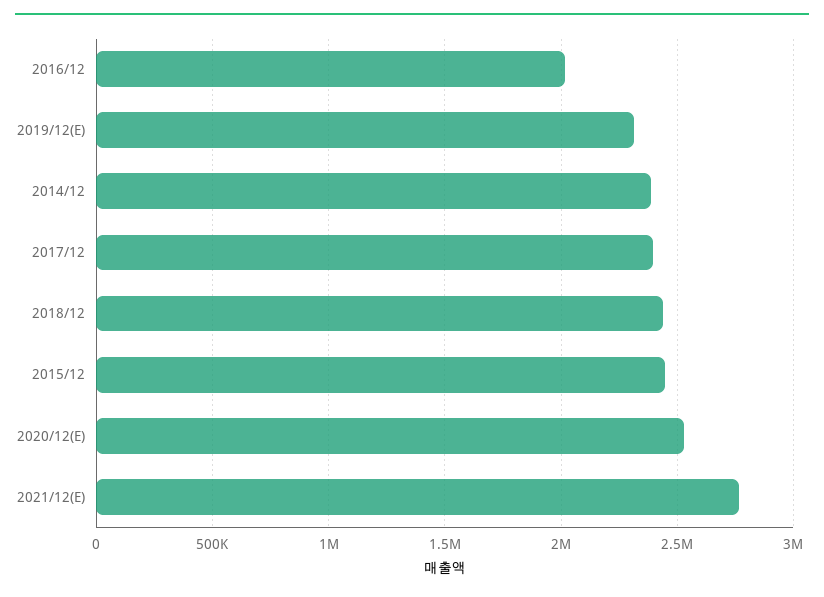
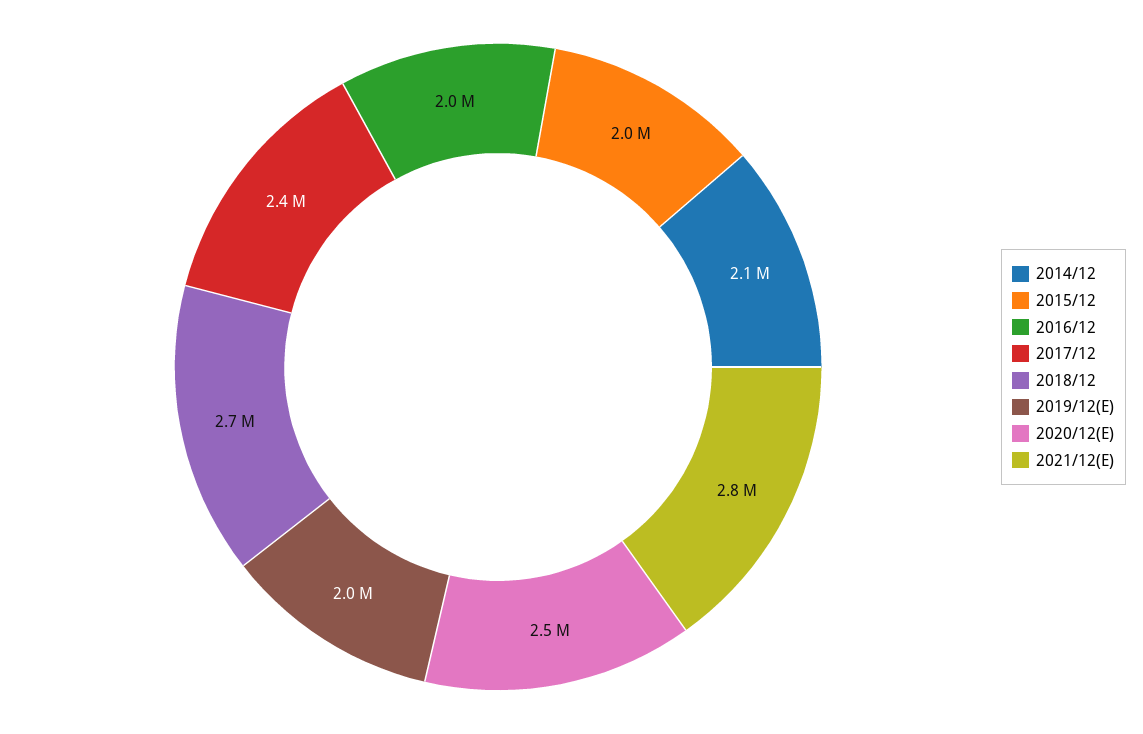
  {
    "2016/12": 2000000,
-   "2019/12(E)": 2300000,
+   "2019/12(E)": 2000000,
-   "2014/12": 2400000,
+   "2014/12": 2100000,
    "2017/12": 2400000,
-   "2018/12": 2450000,
+   "2018/12": 2700000,
-   "2015/12": 2450000,
+   "2015/12": 2000000,
    "2020/12(E)": 2500000,
    "2021/12(E)": 2800000
  }

